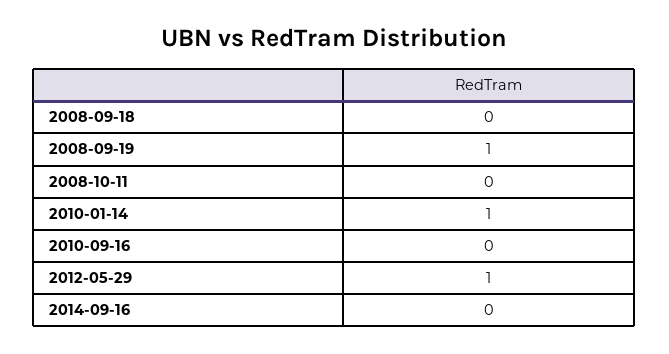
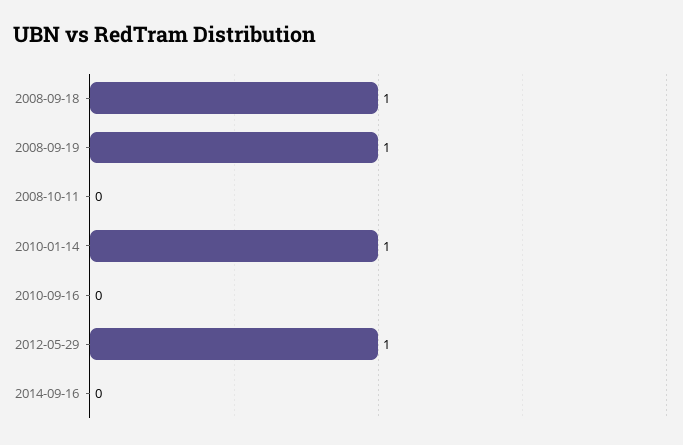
  {
-   "2008-09-18": 0,
+   "2008-09-18": 1,
    "2008-09-19": 1,
    "2008-10-11": 0,
    "2010-01-14": 1,
    "2010-09-16": 0,
    "2012-05-29": 1,
    "2014-09-16": 0
  }

